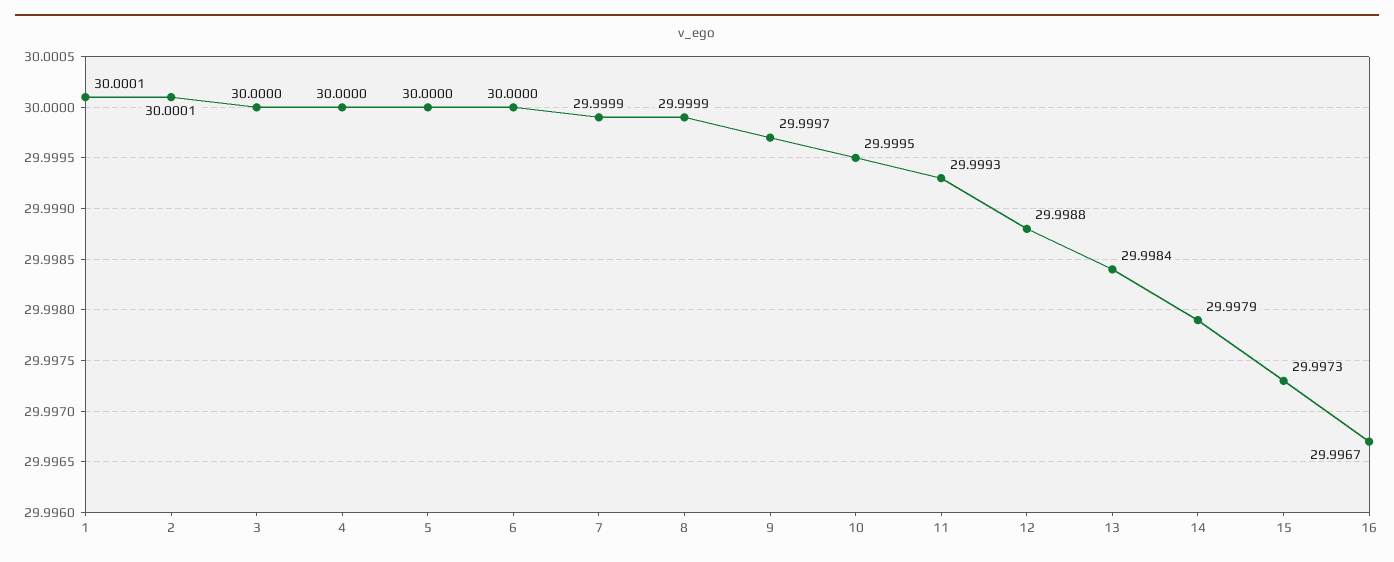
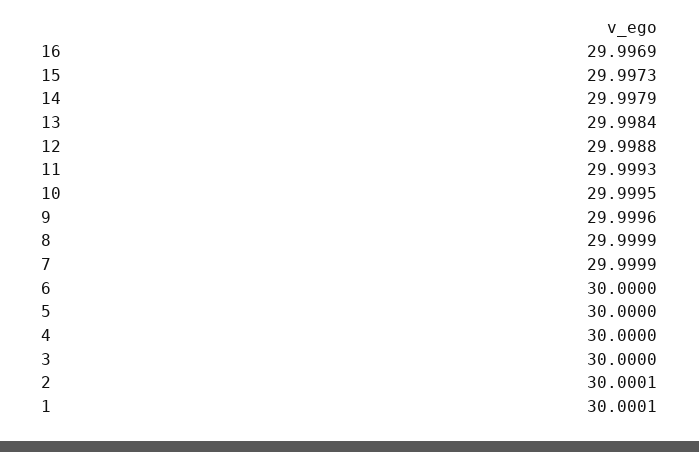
  {
    "1": 30.0001,
    "2": 30.0001,
    "3": 30,
    "4": 30,
    "5": 30,
    "6": 30,
    "7": 29.9999,
    "8": 29.9999,
-   "9": 29.9997,
+   "9": 29.9996,
    "10": 29.9995,
    "11": 29.9993,
    "12": 29.9988,
    "13": 29.9984,
    "14": 29.9979,
    "15": 29.9973,
-   "16": 29.9967
+   "16": 29.9969
  }

